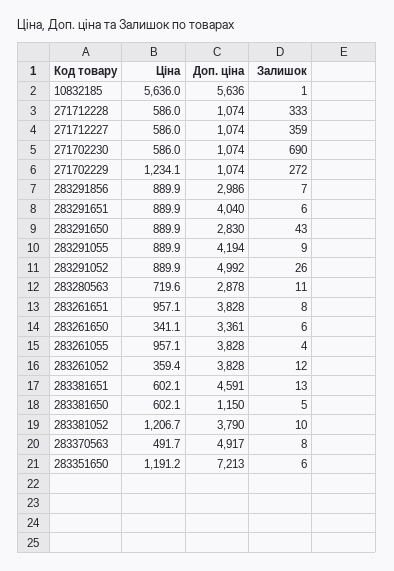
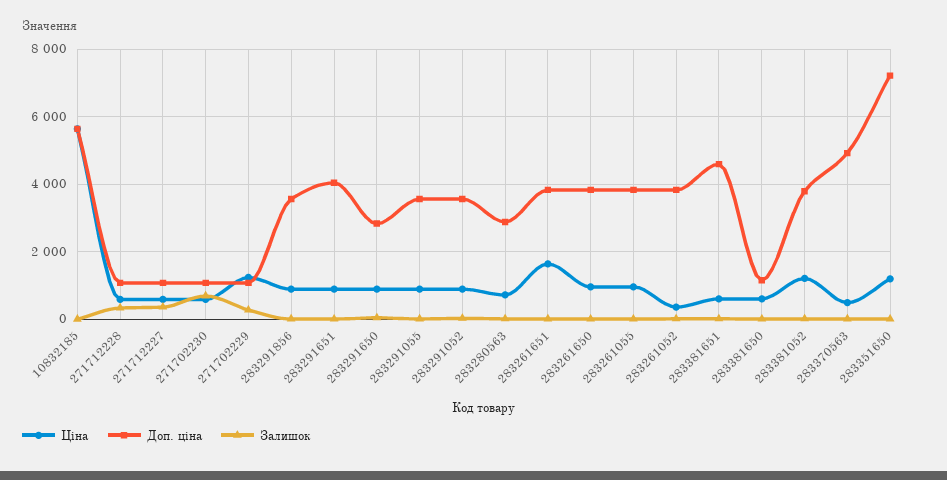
  {
    "Ціна": {
      "10832185": 5636,
      "271712228": 586,
      "271712227": 586,
      "271702230": 586,
      "271702229": 1234.1,
      "283291856": 889.9,
      "283291651": 889.9,
      "283291650": 889.9,
      "283291055": 889.9,
      "283291052": 889.9,
      "283280563": 719.6,
-     "283261651": 957.1,
+     "283261651": 1600,
-     "283261650": 341.1,
+     "283261650": 1000,
      "283261055": 957.1,
      "283261052": 359.4,
      "283381651": 602.1,
      "283381650": 602.1,
      "283381052": 1206.7,
      "283370563": 491.7,
      "283351650": 1191.2
    },
    "Доп. ціна": {
      "10832185": 5636,
      "271712228": 1074,
      "271712227": 1074,
      "271702230": 1074,
      "271702229": 1074,
-     "283291856": 2986,
+     "283291856": 3600,
      "283291651": 4040,
      "283291650": 2830,
-     "283291055": 4194,
+     "283291055": 3600,
-     "283291052": 4992,
+     "283291052": 3600,
      "283280563": 2878,
      "283261651": 3828,
-     "283261650": 3361,
+     "283261650": 3800,
      "283261055": 3828,
      "283261052": 3828,
      "283381651": 4591,
      "283381650": 1150,
      "283381052": 3790,
      "283370563": 4917,
      "283351650": 7213
    },
    "Залишок": {
      "10832185": 1,
      "271712228": 333,
      "271712227": 359,
      "271702230": 690,
      "271702229": 272,
      "283291856": 7,
      "283291651": 6,
      "283291650": 43,
      "283291055": 9,
      "283291052": 26,
      "283280563": 11,
      "283261651": 8,
      "283261650": 6,
      "283261055": 4,
      "283261052": 12,
      "283381651": 13,
      "283381650": 5,
      "283381052": 10,
      "283370563": 8,
      "283351650": 6
    }
  }

